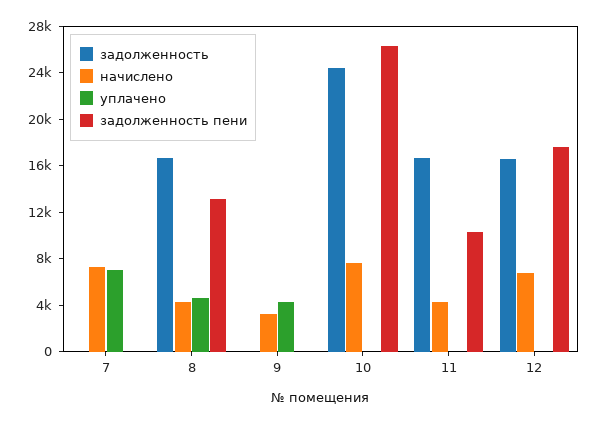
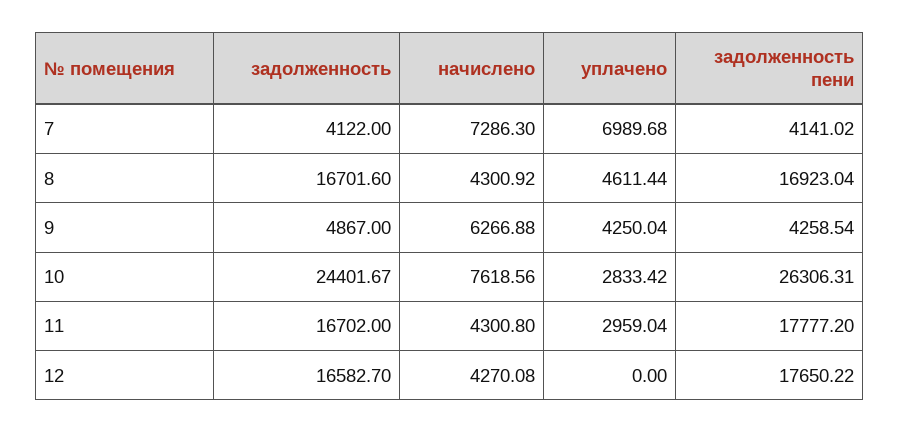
  {
    "задолженность": {
-     "7": 0,
+     "7": 4122,
      "8": 16701.6,
-     "9": 0,
+     "9": 4867,
      "10": 24401.67,
      "11": 16702,
      "12": 16582.7
    },
    "начислено": {
      "7": 7286.3,
      "8": 4300.92,
-     "9": 3000,
+     "9": 6266.88,
      "10": 7618.56,
      "11": 4300.8,
-     "12": 7000
+     "12": 4270.08
    },
    "уплачено": {
      "7": 6989.68,
      "8": 4611.44,
      "9": 4250.04,
-     "10": 0,
+     "10": 2833.42,
-     "11": 0,
+     "11": 2959.04,
      "12": 0
    },
    "задолженность пени": {
-     "7": 0,
+     "7": 4141.02,
-     "8": 13000,
+     "8": 16923.04,
-     "9": 0,
+     "9": 4258.54,
      "10": 26306.31,
-     "11": 10000,
+     "11": 17777.2,
      "12": 17650.22
    }
  }

